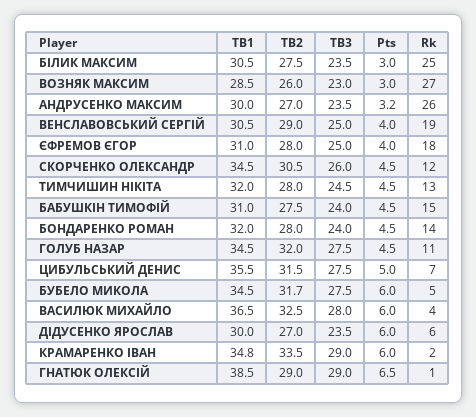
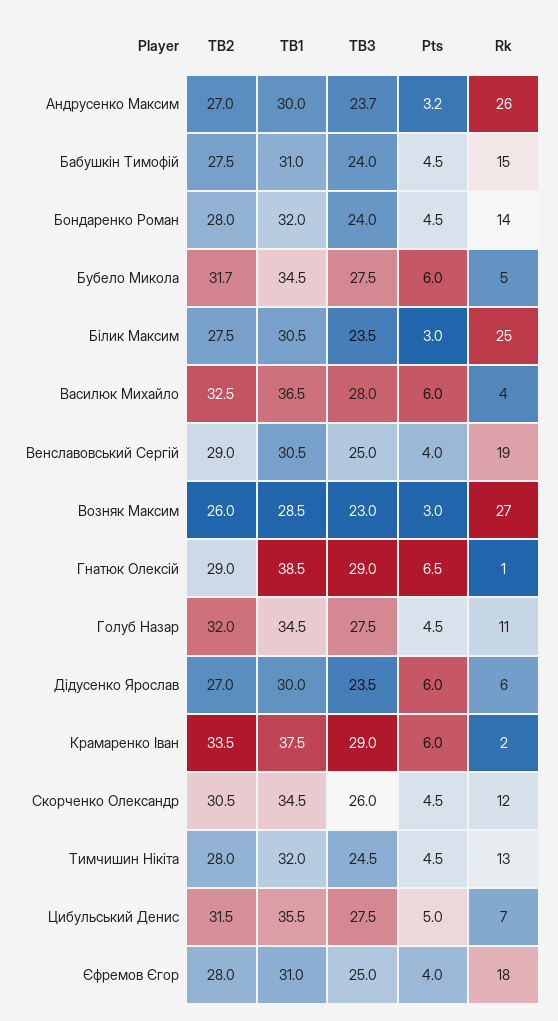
  {
    "TB1": {
      "БІЛИК МАКСИМ": 30.5,
      "ВОЗНЯК МАКСИМ": 28.5,
      "АНДРУСЕНКО МАКСИМ": 30,
      "ВЕНСЛАВОВСЬКИЙ СЕРГІЙ": 30.5,
      "ЄФРЕМОВ ЄГОР": 31,
      "СКОРЧЕНКО ОЛЕКСАНДР": 34.5,
      "ТИМЧИШИН НІКІТА": 32,
      "БАБУШКІН ТИМОФІЙ": 31,
      "БОНДАРЕНКО РОМАН": 32,
      "ГОЛУБ НАЗАР": 34.5,
      "ЦИБУЛЬСЬКИЙ ДЕНИС": 35.5,
      "БУБЕЛО МИКОЛА": 34.5,
      "ВАСИЛЮК МИХАЙЛО": 36.5,
      "ДІДУСЕНКО ЯРОСЛАВ": 30,
-     "КРАМАРЕНКО ІВАН": 34.8,
+     "КРАМАРЕНКО ІВАН": 37.5,
      "ГНАТЮК ОЛЕКСІЙ": 38.5
    },
    "TB2": {
      "БІЛИК МАКСИМ": 27.5,
      "ВОЗНЯК МАКСИМ": 26,
      "АНДРУСЕНКО МАКСИМ": 27,
      "ВЕНСЛАВОВСЬКИЙ СЕРГІЙ": 29,
      "ЄФРЕМОВ ЄГОР": 28,
      "СКОРЧЕНКО ОЛЕКСАНДР": 30.5,
      "ТИМЧИШИН НІКІТА": 28,
      "БАБУШКІН ТИМОФІЙ": 27.5,
      "БОНДАРЕНКО РОМАН": 28,
      "ГОЛУБ НАЗАР": 32,
      "ЦИБУЛЬСЬКИЙ ДЕНИС": 31.5,
      "БУБЕЛО МИКОЛА": 31.7,
      "ВАСИЛЮК МИХАЙЛО": 32.5,
      "ДІДУСЕНКО ЯРОСЛАВ": 27,
      "КРАМАРЕНКО ІВАН": 33.5,
      "ГНАТЮК ОЛЕКСІЙ": 29
    },
    "TB3": {
      "БІЛИК МАКСИМ": 23.5,
      "ВОЗНЯК МАКСИМ": 23,
-     "АНДРУСЕНКО МАКСИМ": 23.5,
+     "АНДРУСЕНКО МАКСИМ": 23.7,
      "ВЕНСЛАВОВСЬКИЙ СЕРГІЙ": 25,
      "ЄФРЕМОВ ЄГОР": 25,
      "СКОРЧЕНКО ОЛЕКСАНДР": 26,
      "ТИМЧИШИН НІКІТА": 24.5,
      "БАБУШКІН ТИМОФІЙ": 24,
      "БОНДАРЕНКО РОМАН": 24,
      "ГОЛУБ НАЗАР": 27.5,
      "ЦИБУЛЬСЬКИЙ ДЕНИС": 27.5,
      "БУБЕЛО МИКОЛА": 27.5,
      "ВАСИЛЮК МИХАЙЛО": 28,
      "ДІДУСЕНКО ЯРОСЛАВ": 23.5,
      "КРАМАРЕНКО ІВАН": 29,
      "ГНАТЮК ОЛЕКСІЙ": 29
    },
    "Pts": {
      "БІЛИК МАКСИМ": 3,
      "ВОЗНЯК МАКСИМ": 3,
      "АНДРУСЕНКО МАКСИМ": 3.2,
      "ВЕНСЛАВОВСЬКИЙ СЕРГІЙ": 4,
      "ЄФРЕМОВ ЄГОР": 4,
      "СКОРЧЕНКО ОЛЕКСАНДР": 4.5,
      "ТИМЧИШИН НІКІТА": 4.5,
      "БАБУШКІН ТИМОФІЙ": 4.5,
      "БОНДАРЕНКО РОМАН": 4.5,
      "ГОЛУБ НАЗАР": 4.5,
      "ЦИБУЛЬСЬКИЙ ДЕНИС": 5,
      "БУБЕЛО МИКОЛА": 6,
      "ВАСИЛЮК МИХАЙЛО": 6,
      "ДІДУСЕНКО ЯРОСЛАВ": 6,
      "КРАМАРЕНКО ІВАН": 6,
      "ГНАТЮК ОЛЕКСІЙ": 6.5
    },
    "Rk": {
      "БІЛИК МАКСИМ": 25,
      "ВОЗНЯК МАКСИМ": 27,
      "АНДРУСЕНКО МАКСИМ": 26,
      "ВЕНСЛАВОВСЬКИЙ СЕРГІЙ": 19,
      "ЄФРЕМОВ ЄГОР": 18,
      "СКОРЧЕНКО ОЛЕКСАНДР": 12,
      "ТИМЧИШИН НІКІТА": 13,
      "БАБУШКІН ТИМОФІЙ": 15,
      "БОНДАРЕНКО РОМАН": 14,
      "ГОЛУБ НАЗАР": 11,
      "ЦИБУЛЬСЬКИЙ ДЕНИС": 7,
      "БУБЕЛО МИКОЛА": 5,
      "ВАСИЛЮК МИХАЙЛО": 4,
      "ДІДУСЕНКО ЯРОСЛАВ": 6,
      "КРАМАРЕНКО ІВАН": 2,
      "ГНАТЮК ОЛЕКСІЙ": 1
    }
  }

